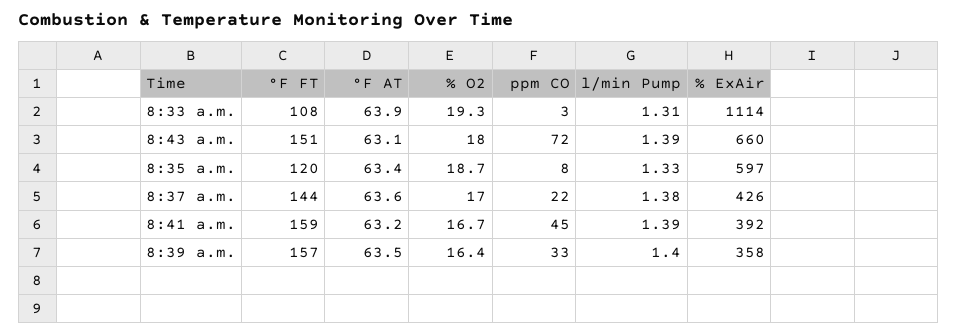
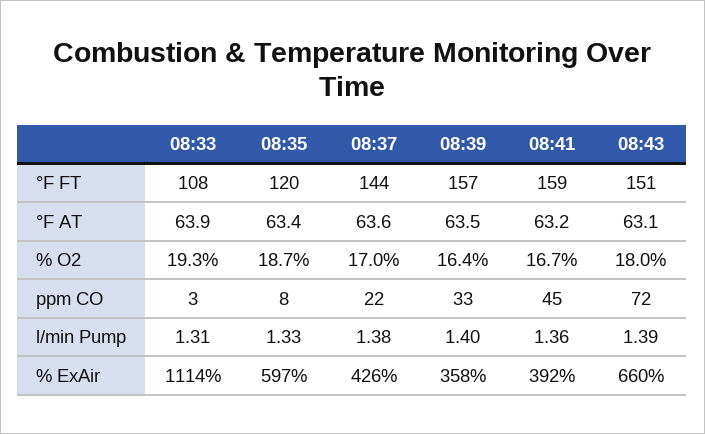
  {
    "°F FT": {
      "8:33 a.m.": 108,
      "8:43 a.m.": 151,
      "8:35 a.m.": 120,
      "8:37 a.m.": 144,
      "8:41 a.m.": 159,
      "8:39 a.m.": 157
    },
    "°F AT": {
      "8:33 a.m.": 63.9,
      "8:43 a.m.": 63.1,
      "8:35 a.m.": 63.4,
      "8:37 a.m.": 63.6,
      "8:41 a.m.": 63.2,
      "8:39 a.m.": 63.5
    },
    "% O2": {
      "8:33 a.m.": 19.3,
      "8:43 a.m.": 18,
      "8:35 a.m.": 18.7,
      "8:37 a.m.": 17,
      "8:41 a.m.": 16.7,
      "8:39 a.m.": 16.4
    },
    "ppm CO": {
      "8:33 a.m.": 3,
      "8:43 a.m.": 72,
      "8:35 a.m.": 8,
      "8:37 a.m.": 22,
      "8:41 a.m.": 45,
      "8:39 a.m.": 33
    },
    "l/min Pump": {
      "8:33 a.m.": 1.31,
      "8:43 a.m.": 1.39,
      "8:35 a.m.": 1.33,
      "8:37 a.m.": 1.38,
-     "8:41 a.m.": 1.39,
+     "8:41 a.m.": 1.36,
      "8:39 a.m.": 1.4
    },
    "% ExAir": {
      "8:33 a.m.": 1114,
      "8:43 a.m.": 660,
      "8:35 a.m.": 597,
      "8:37 a.m.": 426,
      "8:41 a.m.": 392,
      "8:39 a.m.": 358
    }
  }

